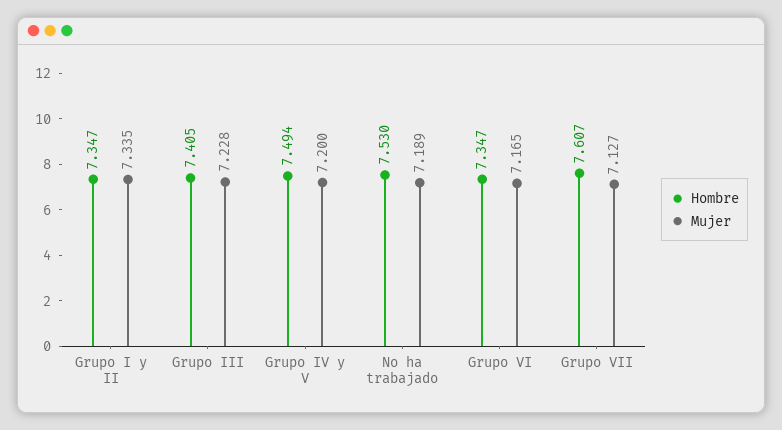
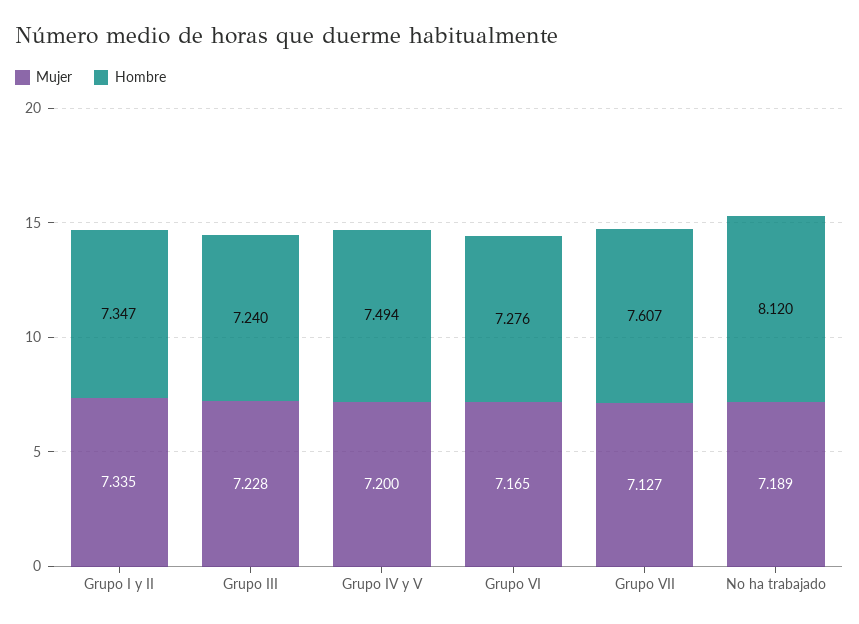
  {
    "Hombre": {
      "Grupo I y II": 7.347,
-     "Grupo III": 7.405,
+     "Grupo III": 7.24,
      "Grupo IV y V": 7.494,
-     "No ha trabajado": 7.53,
+     "No ha trabajado": 8.12,
-     "Grupo VI": 7.347,
+     "Grupo VI": 7.276,
      "Grupo VII": 7.607
    },
    "Mujer": {
      "Grupo I y II": 7.335,
      "Grupo III": 7.228,
      "Grupo IV y V": 7.2,
      "No ha trabajado": 7.189,
      "Grupo VI": 7.165,
      "Grupo VII": 7.127
    }
  }

